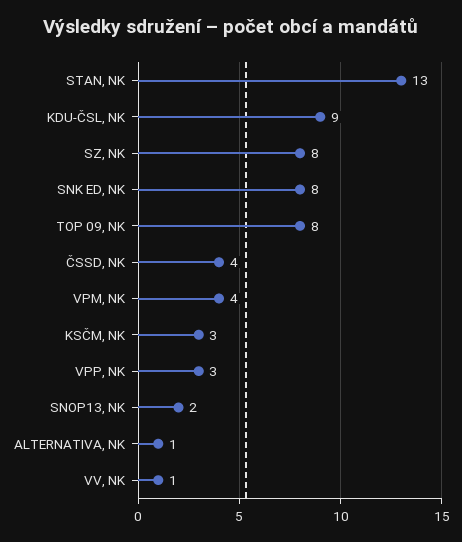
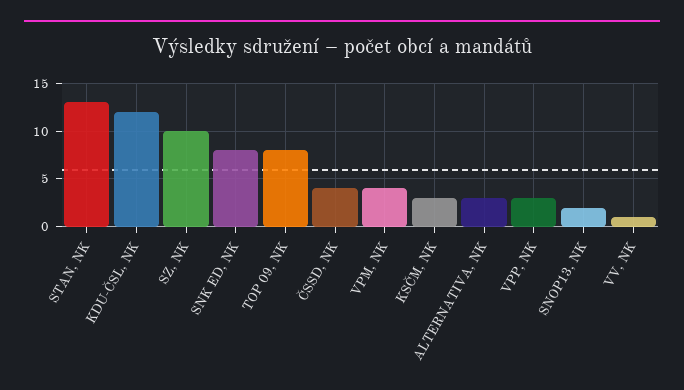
  {
    "STAN, NK": 13,
-   "KDU-ČSL, NK": 9,
+   "KDU-ČSL, NK": 12,
-   "SZ, NK": 8,
+   "SZ, NK": 10,
    "SNK ED, NK": 8,
    "TOP 09, NK": 8,
    "ČSSD, NK": 4,
    "VPM, NK": 4,
    "KSČM, NK": 3,
    "VPP, NK": 3,
    "SNOP13, NK": 2,
-   "ALTERNATIVA, NK": 1,
+   "ALTERNATIVA, NK": 3,
    "VV, NK": 1
  }

